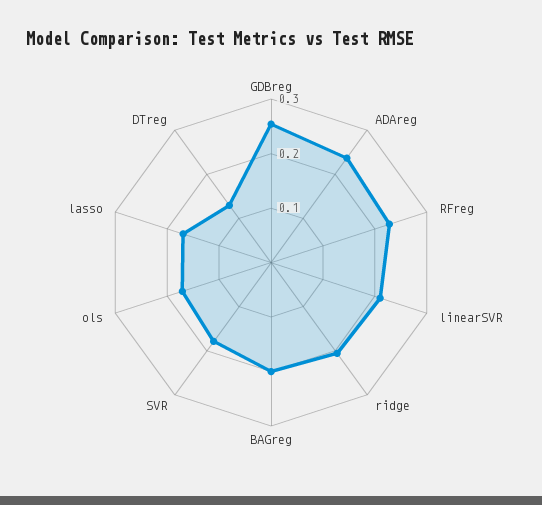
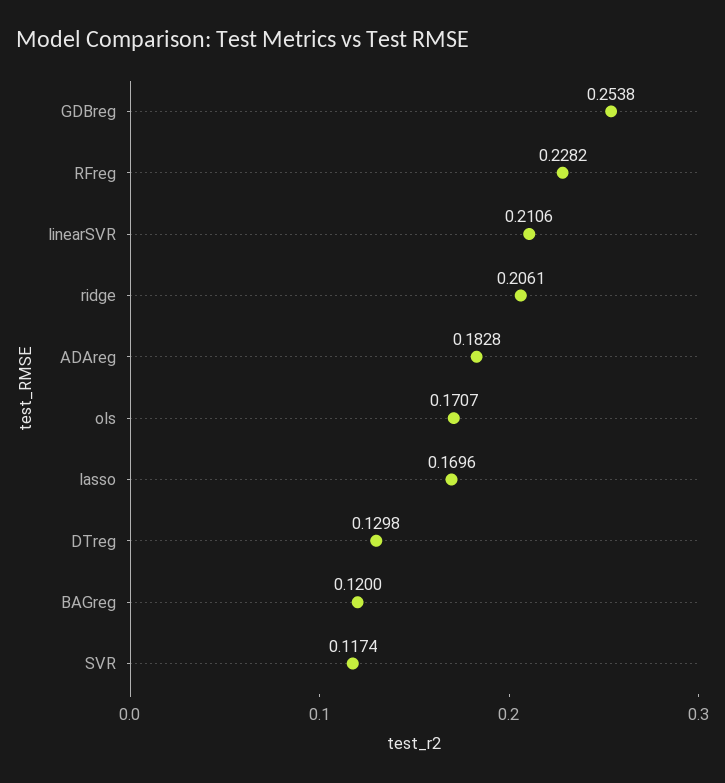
  {
    "GDBreg": 0.2538,
-   "ADAreg": 0.24,
+   "ADAreg": 0.1828,
    "RFreg": 0.2282,
    "linearSVR": 0.2106,
    "ridge": 0.2061,
-   "BAGreg": 0.2,
+   "BAGreg": 0.12,
-   "SVR": 0.18,
+   "SVR": 0.1174,
    "ols": 0.1707,
    "lasso": 0.1696,
    "DTreg": 0.1298
  }

